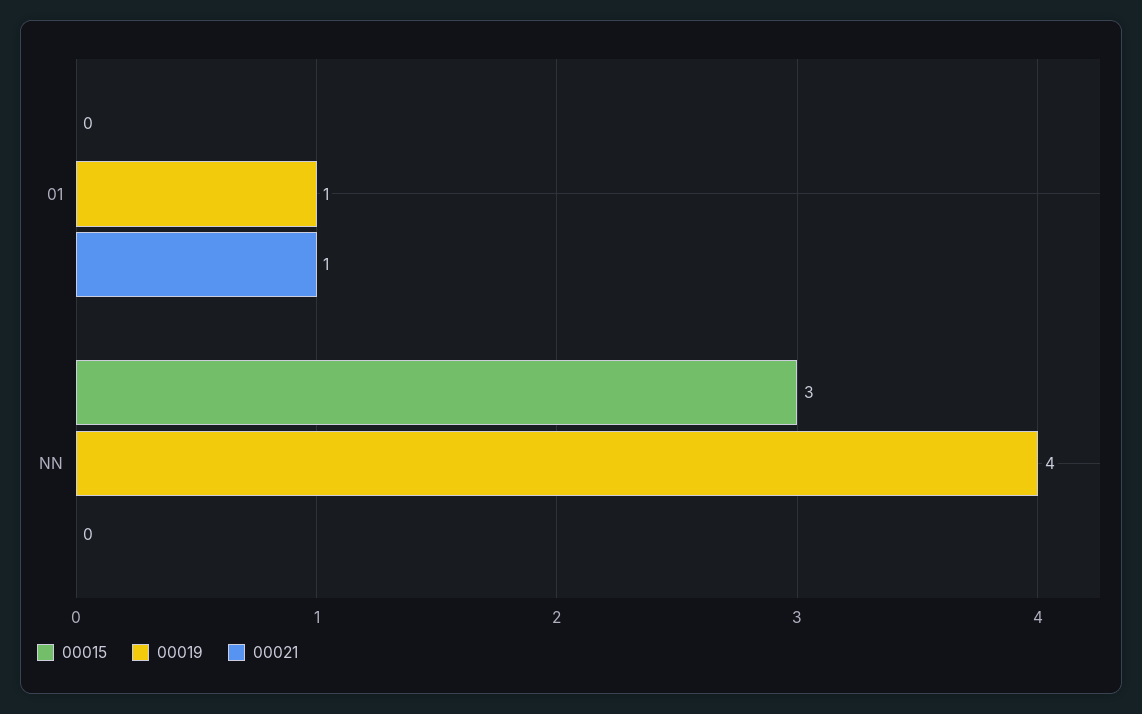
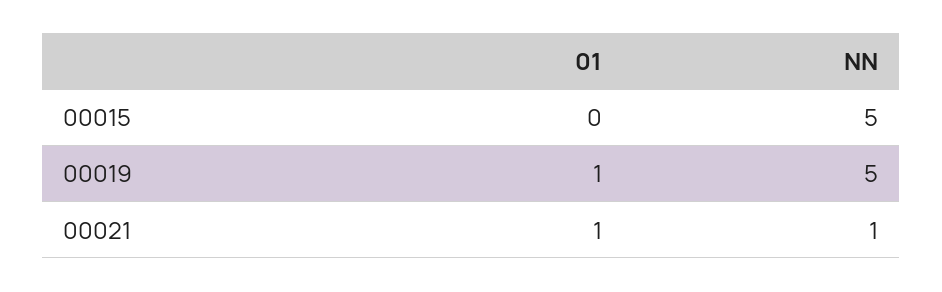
  {
    "00015": {
      "01": 0,
-     "NN": 3
+     "NN": 5
    },
    "00019": {
      "01": 1,
-     "NN": 4
+     "NN": 5
    },
    "00021": {
      "01": 1,
-     "NN": 0
+     "NN": 1
    }
  }

